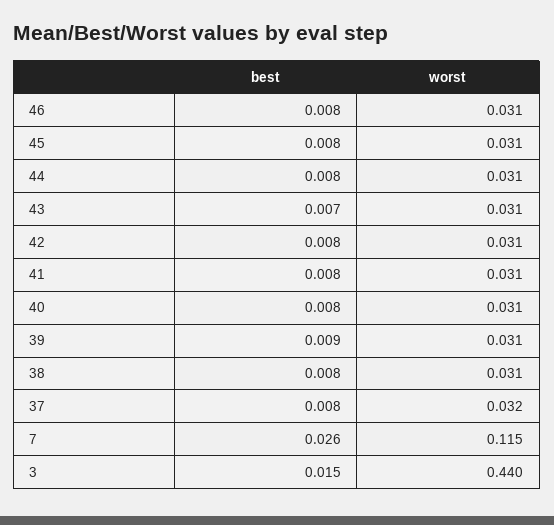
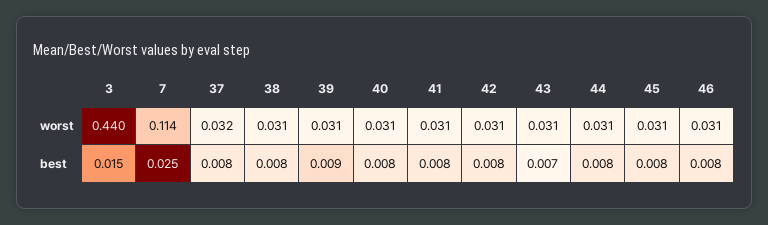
  {
    "best": {
      "46": 0.008,
      "45": 0.008,
      "44": 0.008,
      "43": 0.007,
      "42": 0.008,
      "41": 0.008,
      "40": 0.008,
      "39": 0.009,
      "38": 0.008,
      "37": 0.008,
-     "7": 0.026,
+     "7": 0.025,
      "3": 0.015
    },
    "worst": {
      "46": 0.031,
      "45": 0.031,
      "44": 0.031,
      "43": 0.031,
      "42": 0.031,
      "41": 0.031,
      "40": 0.031,
      "39": 0.031,
      "38": 0.031,
      "37": 0.032,
-     "7": 0.115,
+     "7": 0.114,
      "3": 0.44
    }
  }

